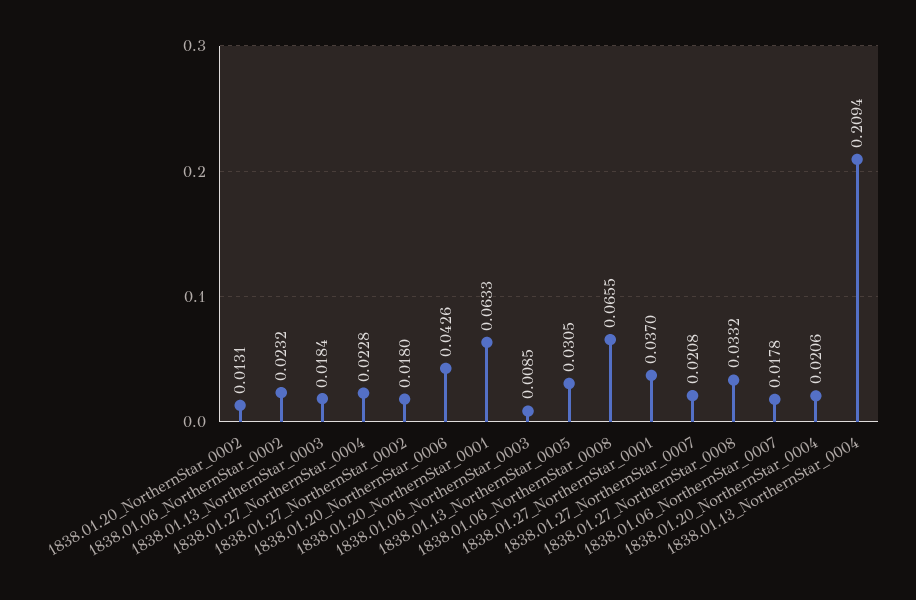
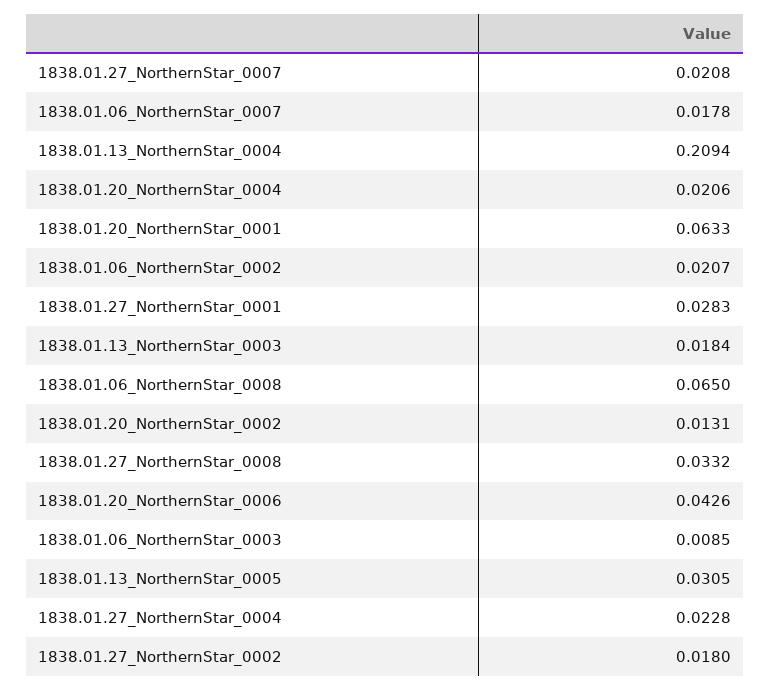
  {
    "1838.01.20_NorthernStar_0002": 0.0131,
-   "1838.01.06_NorthernStar_0002": 0.0232,
+   "1838.01.06_NorthernStar_0002": 0.0207,
    "1838.01.13_NorthernStar_0003": 0.0184,
    "1838.01.27_NorthernStar_0004": 0.0228,
    "1838.01.27_NorthernStar_0002": 0.018,
    "1838.01.20_NorthernStar_0006": 0.0426,
    "1838.01.20_NorthernStar_0001": 0.0633,
    "1838.01.06_NorthernStar_0003": 0.0085,
    "1838.01.13_NorthernStar_0005": 0.0305,
-   "1838.01.06_NorthernStar_0008": 0.0655,
+   "1838.01.06_NorthernStar_0008": 0.065,
-   "1838.01.27_NorthernStar_0001": 0.037,
+   "1838.01.27_NorthernStar_0001": 0.0283,
    "1838.01.27_NorthernStar_0007": 0.0208,
    "1838.01.27_NorthernStar_0008": 0.0332,
    "1838.01.06_NorthernStar_0007": 0.0178,
    "1838.01.20_NorthernStar_0004": 0.0206,
    "1838.01.13_NorthernStar_0004": 0.2094
  }

